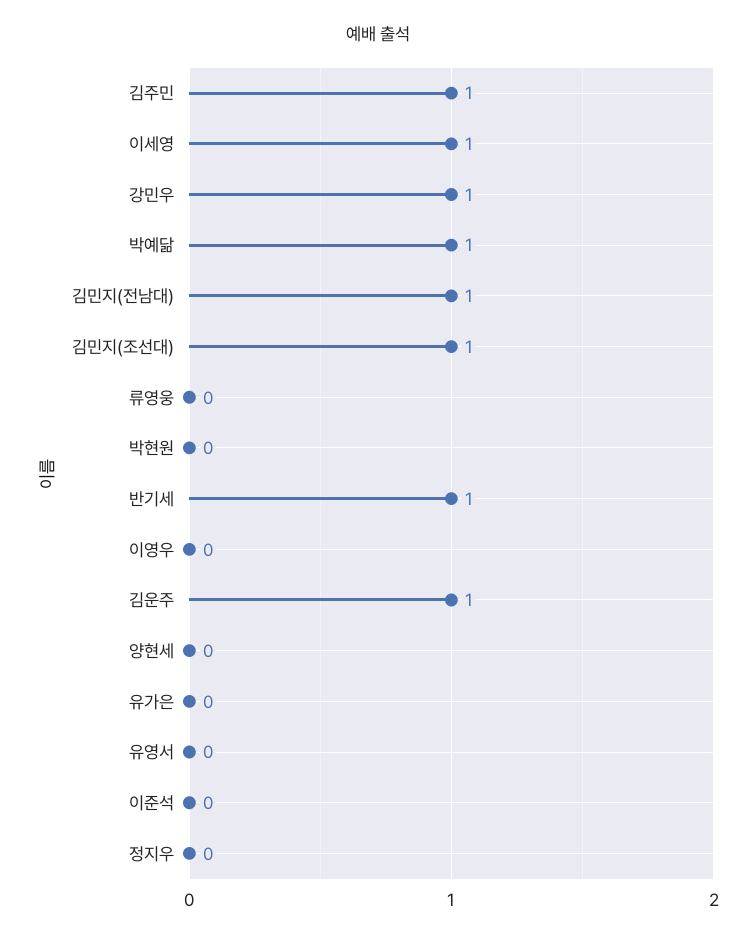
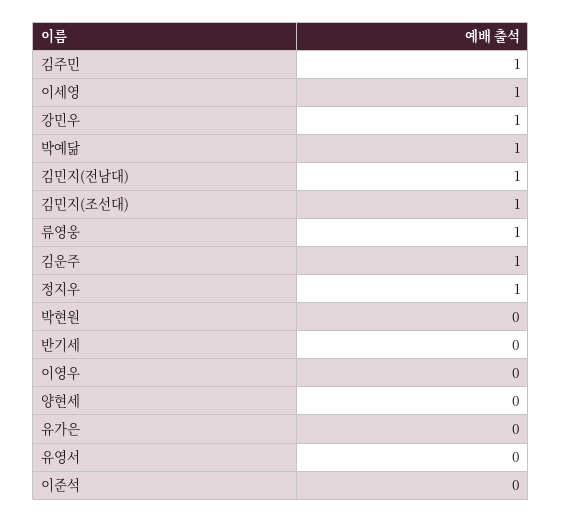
  {
    "김주민": 1,
    "이세영": 1,
    "강민우": 1,
    "박예닮": 1,
    "김민지(전남대)": 1,
    "김민지(조선대)": 1,
-   "류영웅": 0,
+   "류영웅": 1,
    "박현원": 0,
-   "반기세": 1,
+   "반기세": 0,
    "이영우": 0,
    "김운주": 1,
    "양현세": 0,
    "유가은": 0,
    "유영서": 0,
    "이준석": 0,
-   "정지우": 0
+   "정지우": 1
  }

